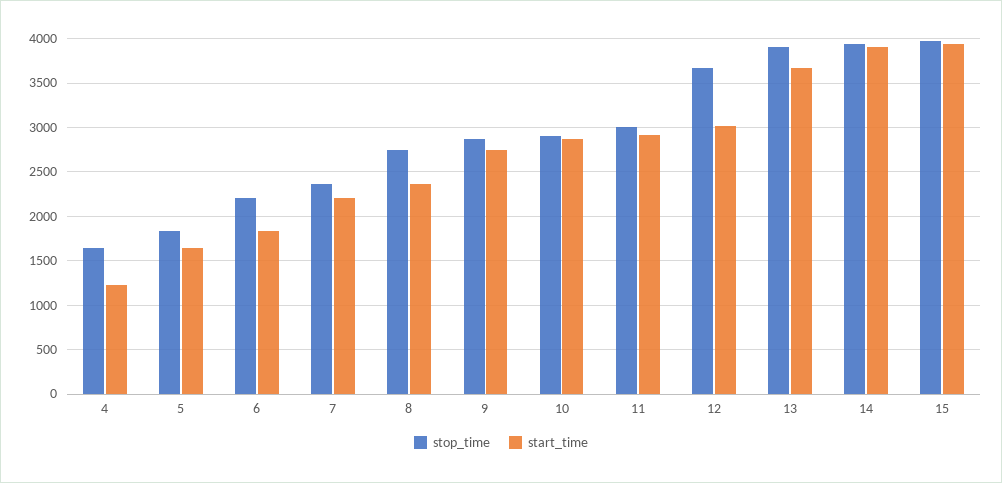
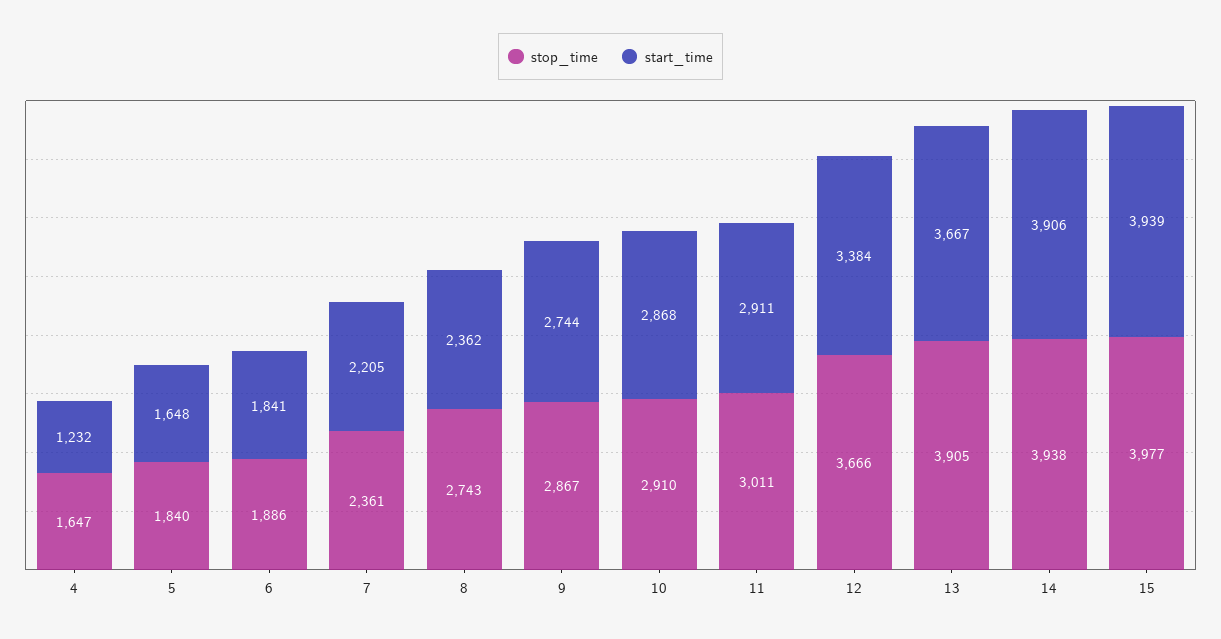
  {
    "stop_time": {
      "4": 1647,
      "5": 1840,
-     "6": 2200,
+     "6": 1886,
      "7": 2361,
      "8": 2743,
      "9": 2867,
      "10": 2910,
      "11": 3011,
      "12": 3666,
      "13": 3905,
      "14": 3938,
      "15": 3977
    },
    "start_time": {
      "4": 1232,
      "5": 1648,
      "6": 1841,
      "7": 2205,
      "8": 2362,
      "9": 2744,
      "10": 2868,
      "11": 2911,
-     "12": 3000,
+     "12": 3384,
      "13": 3667,
      "14": 3906,
      "15": 3939
    }
  }

